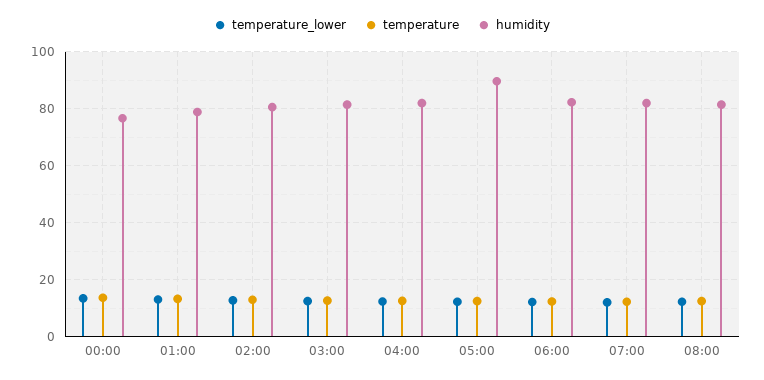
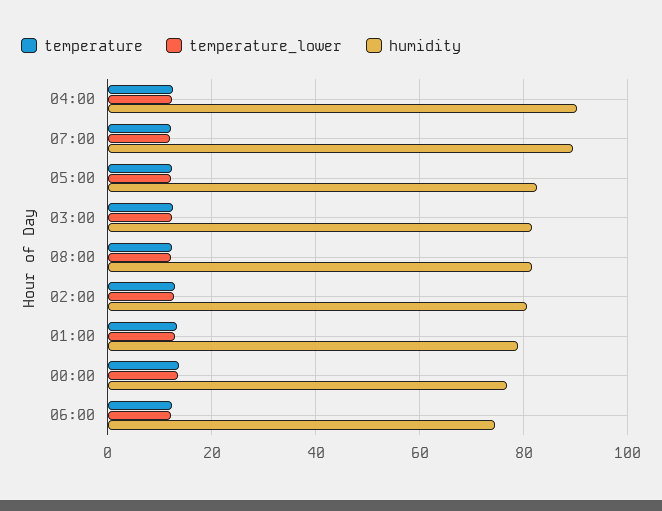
  {
    "temperature_lower": {
      "00:00": 14,
      "01:00": 14,
      "02:00": 12,
      "03:00": 12,
      "04:00": 12,
      "05:00": 12,
      "06:00": 12,
      "07:00": 12,
      "08:00": 12
    },
    "temperature": {
      "00:00": 14,
      "01:00": 14,
      "02:00": 12,
      "03:00": 12,
      "04:00": 12,
      "05:00": 12,
      "06:00": 12,
      "07:00": 12,
      "08:00": 12
    },
    "humidity": {
      "00:00": 76,
      "01:00": 78,
      "02:00": 80,
      "03:00": 82,
-     "04:00": 82.5,
+     "04:00": 90,
-     "05:00": 90,
+     "05:00": 82,
-     "06:00": 82.5,
+     "06:00": 74,
-     "07:00": 82.5,
+     "07:00": 90,
      "08:00": 82
    }
  }

